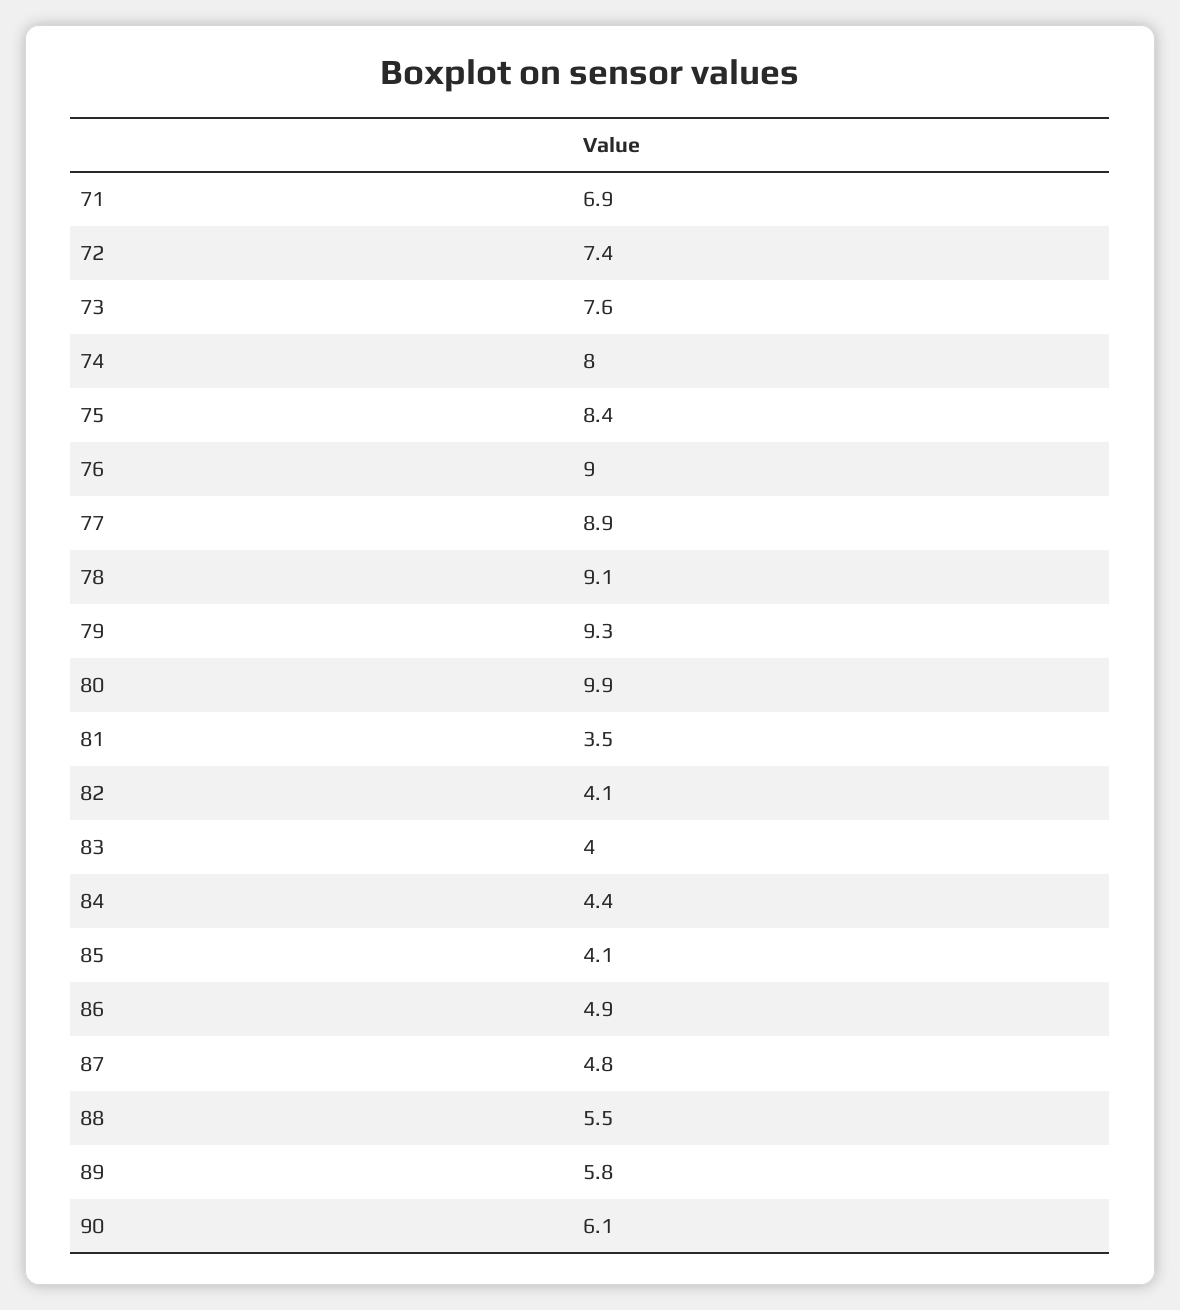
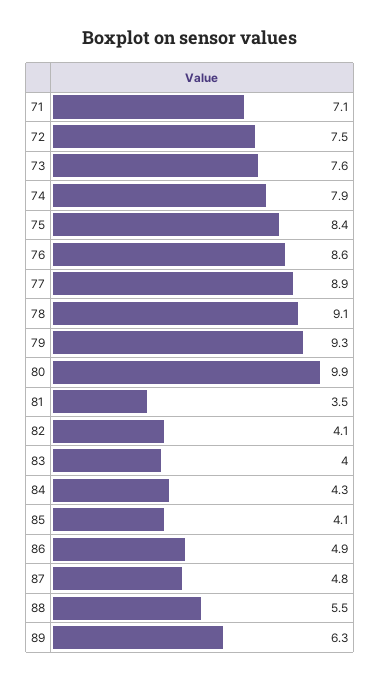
  {
-   "71": 6.9,
+   "71": 7.1,
-   "72": 7.4,
+   "72": 7.5,
    "73": 7.6,
-   "74": 8,
+   "74": 7.9,
    "75": 8.4,
-   "76": 9,
+   "76": 8.6,
    "77": 8.9,
    "78": 9.1,
    "79": 9.3,
    "80": 9.9,
    "81": 3.5,
    "82": 4.1,
    "83": 4,
-   "84": 4.4,
+   "84": 4.3,
    "85": 4.1,
    "86": 4.9,
    "87": 4.8,
    "88": 5.5,
-   "89": 5.8,
+   "89": 6.3
-   "90": 6.1
  }

